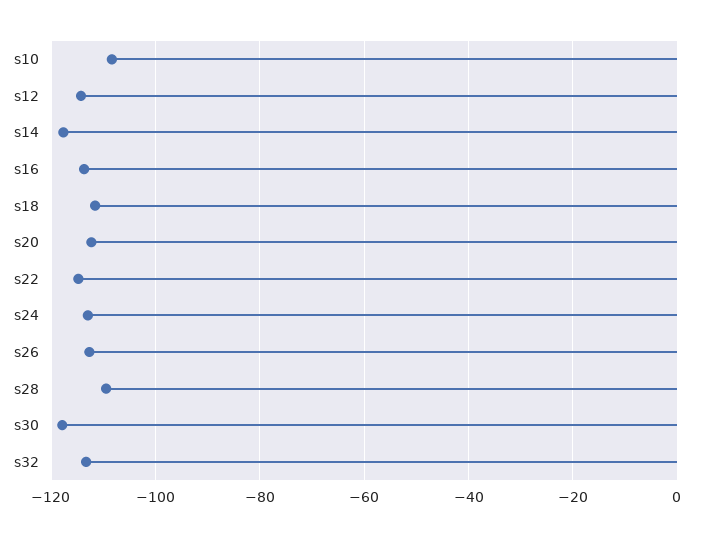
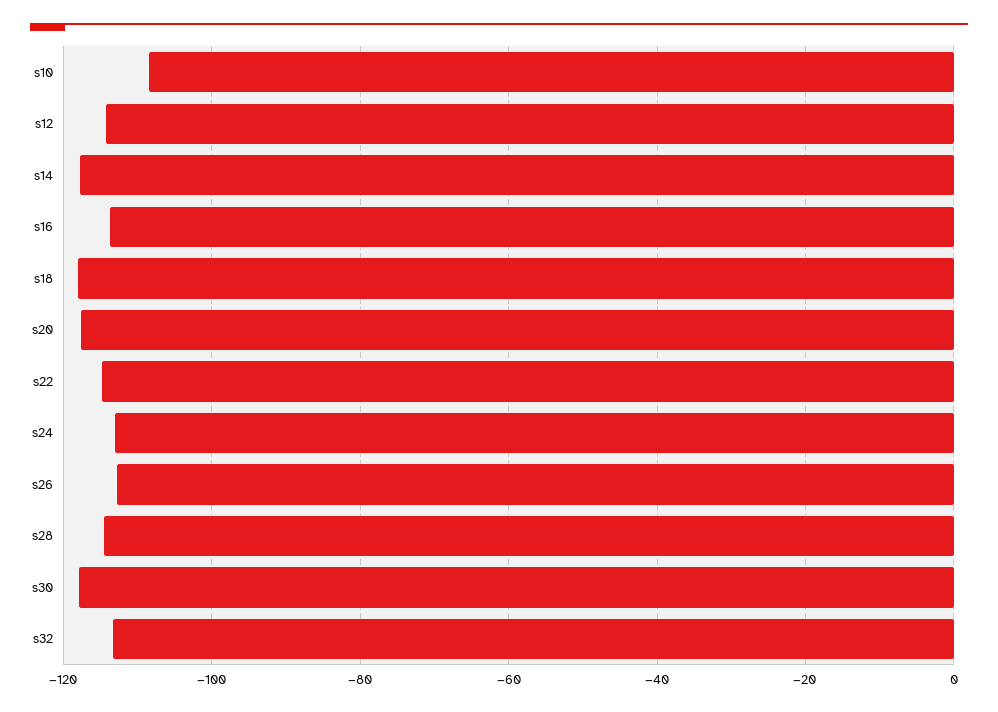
  {
    "s10": -108,
    "s12": -114,
    "s14": -118,
    "s16": -114,
-   "s18": -112,
+   "s18": -118,
-   "s20": -112,
+   "s20": -118,
    "s22": -114,
    "s24": -114,
    "s26": -112,
-   "s28": -110,
+   "s28": -114,
    "s30": -118,
    "s32": -114
  }

